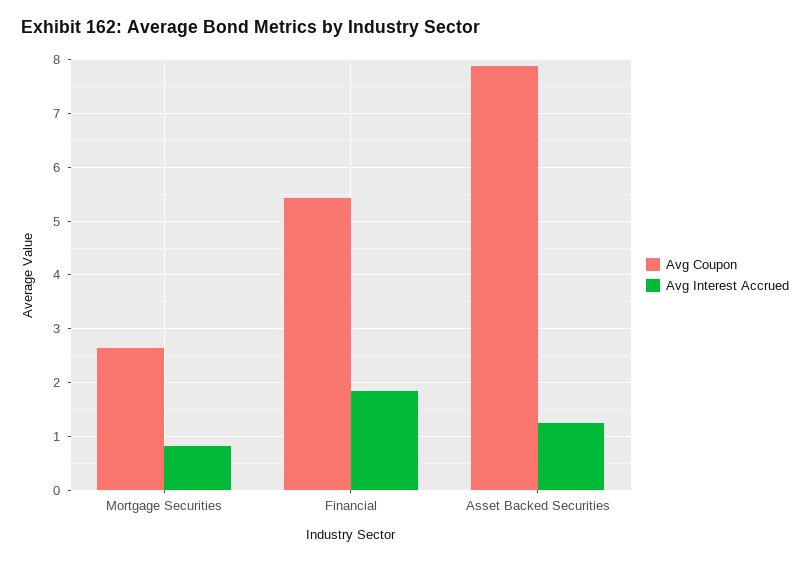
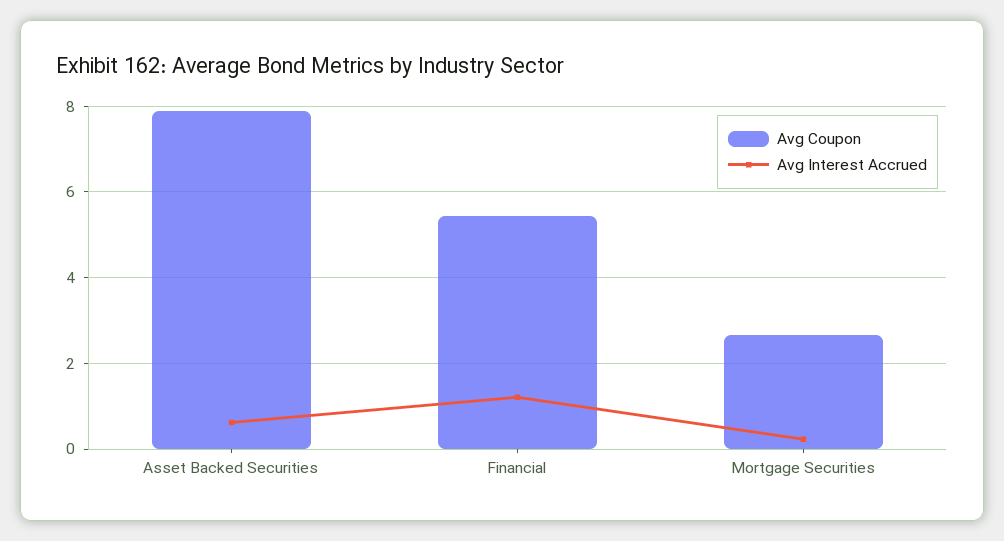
  {
    "Avg Coupon": {
      "Mortgage Securities": 2.6,
      "Financial": 5.4,
      "Asset Backed Securities": 7.8
    },
    "Avg Interest Accrued": {
-     "Mortgage Securities": 0.8,
+     "Mortgage Securities": 0.2,
-     "Financial": 1.8,
+     "Financial": 1.2,
-     "Asset Backed Securities": 1.2
+     "Asset Backed Securities": 0.6
    }
  }

